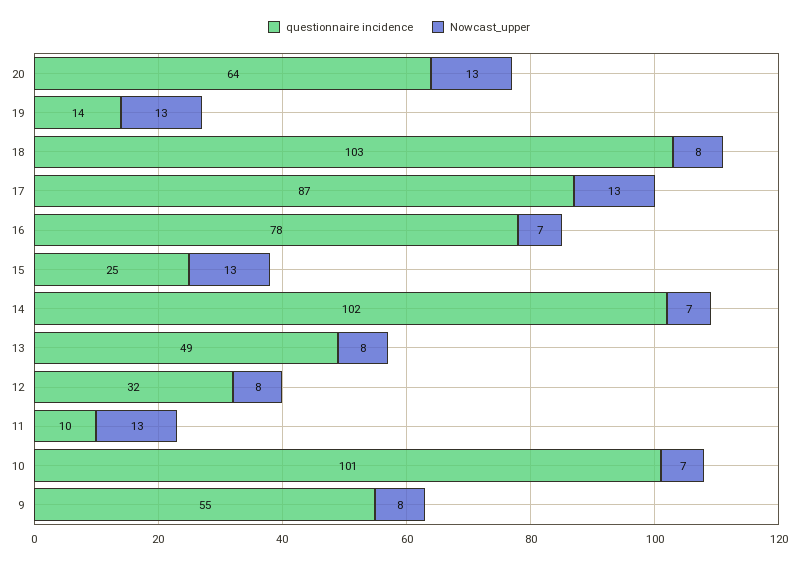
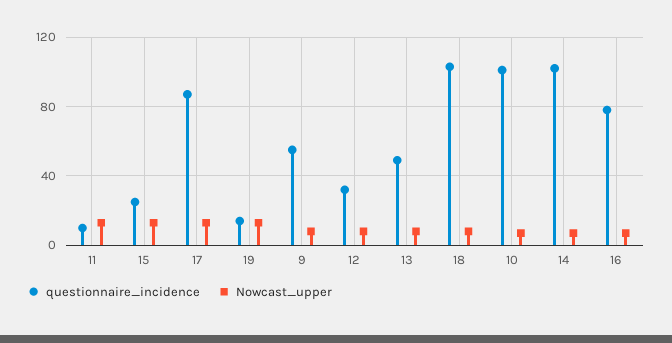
  {
    "questionnaire incidence": {
-     "20": 64,
      "19": 14,
      "18": 103,
      "17": 87,
      "16": 78,
      "15": 25,
      "14": 102,
      "13": 49,
      "12": 32,
      "11": 10,
      "10": 101,
      "9": 55
    },
    "Nowcast_upper": {
-     "20": 13,
      "19": 13,
      "18": 8,
      "17": 13,
      "16": 7,
      "15": 13,
      "14": 7,
      "13": 8,
      "12": 8,
      "11": 13,
      "10": 7,
      "9": 8
    }
  }

